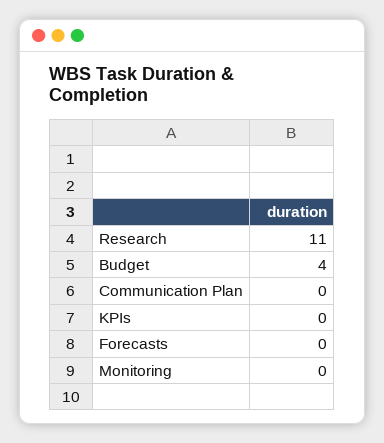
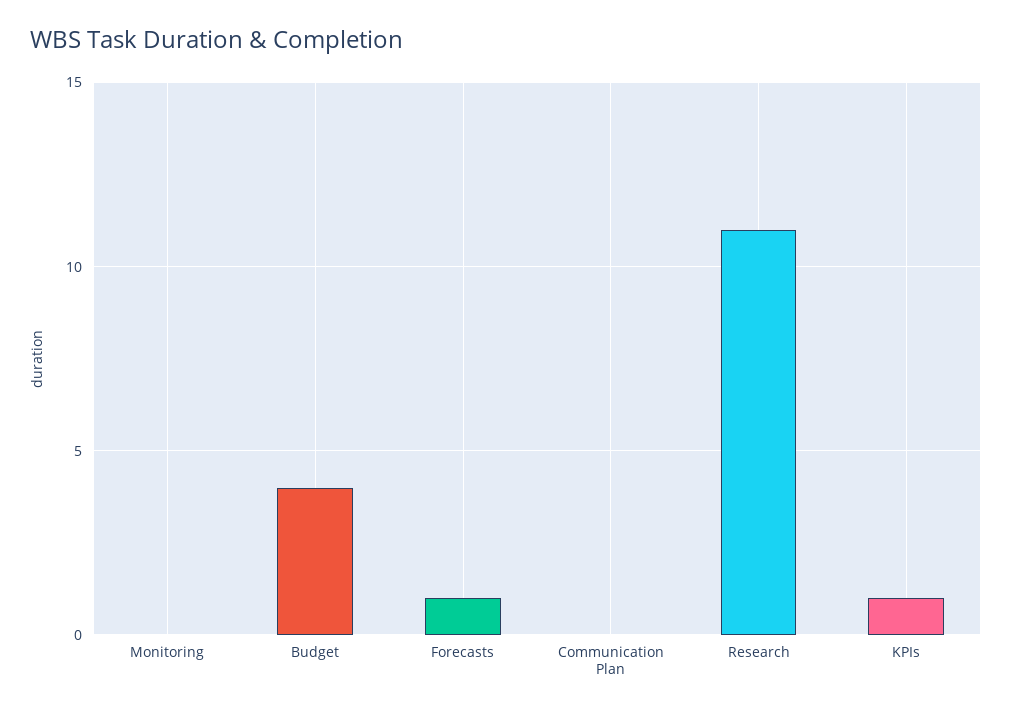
  {
    "Research": 11,
    "Budget": 4,
    "Communication Plan": 0,
-   "KPIs": 0,
+   "KPIs": 1,
-   "Forecasts": 0,
+   "Forecasts": 1,
    "Monitoring": 0
  }

